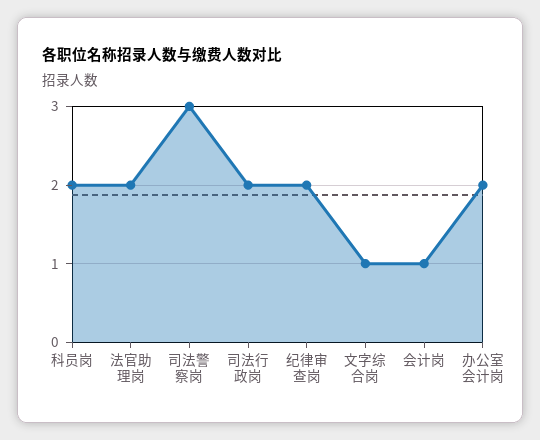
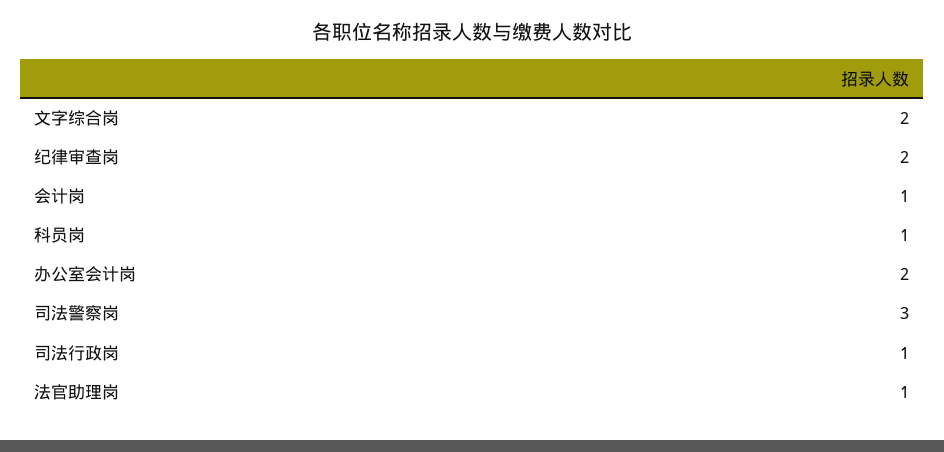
  {
-   "科员岗": 2,
+   "科员岗": 1,
-   "法官助理岗": 2,
+   "法官助理岗": 1,
    "司法警察岗": 3,
-   "司法行政岗": 2,
+   "司法行政岗": 1,
    "纪律审查岗": 2,
-   "文字综合岗": 1,
+   "文字综合岗": 2,
    "会计岗": 1,
    "办公室会计岗": 2
  }

